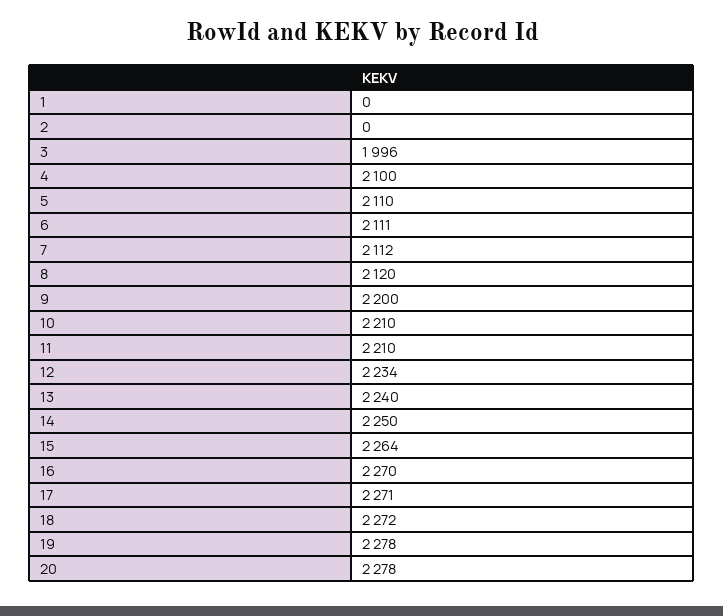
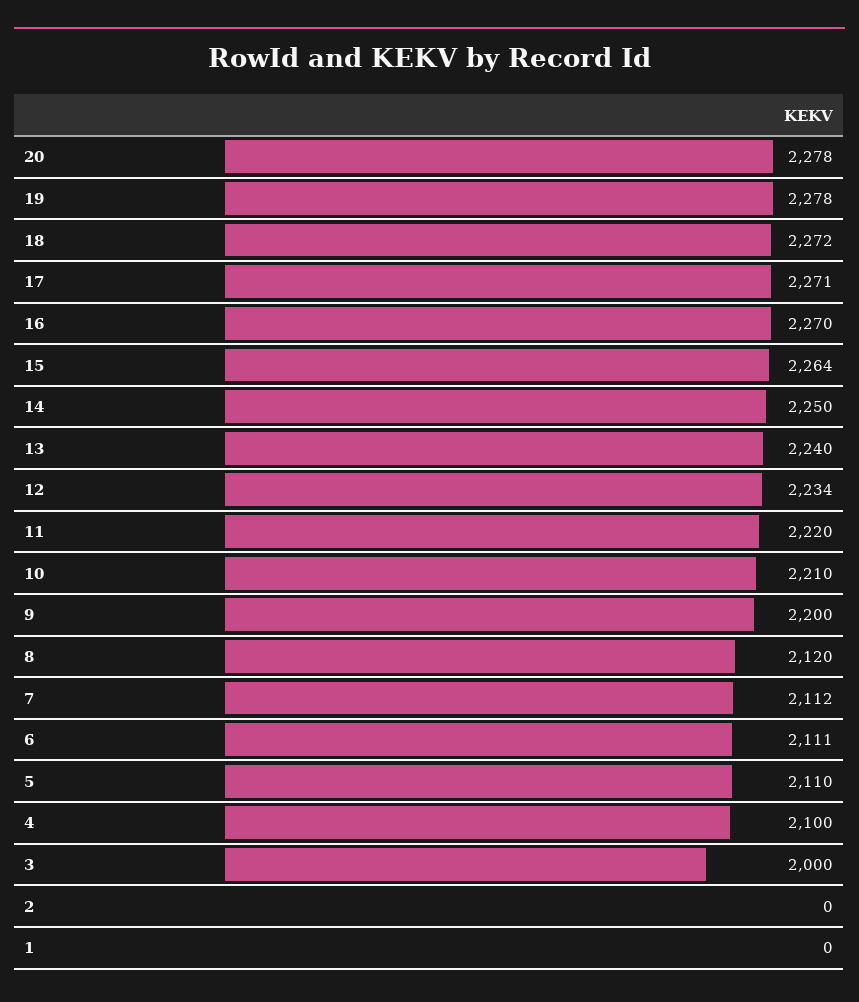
  {
    "1": 0,
    "2": 0,
-   "3": 1996,
+   "3": 2000,
    "4": 2100,
    "5": 2110,
    "6": 2111,
    "7": 2112,
    "8": 2120,
    "9": 2200,
    "10": 2210,
-   "11": 2210,
+   "11": 2220,
    "12": 2234,
    "13": 2240,
    "14": 2250,
    "15": 2264,
    "16": 2270,
    "17": 2271,
    "18": 2272,
    "19": 2278,
    "20": 2278
  }

